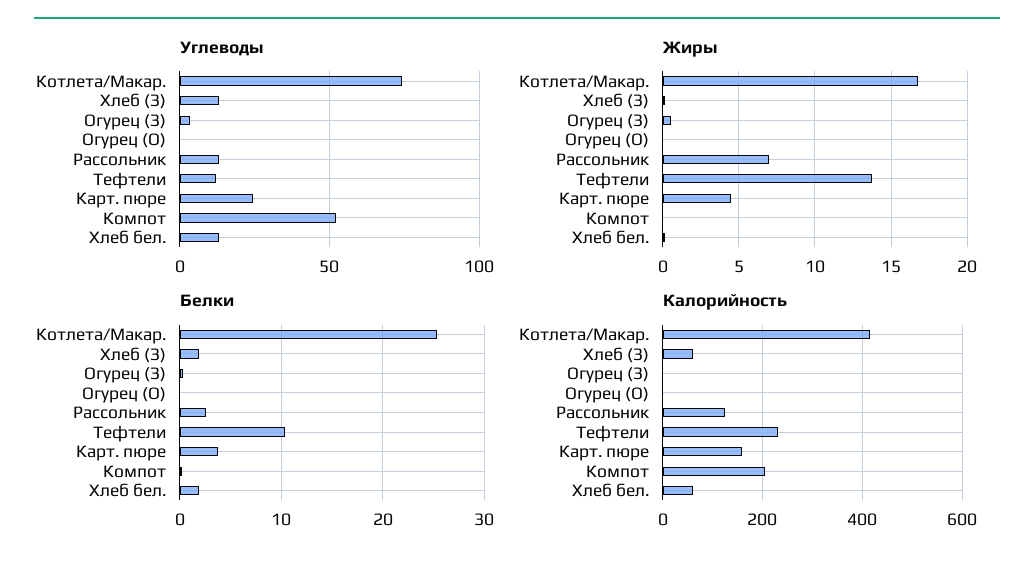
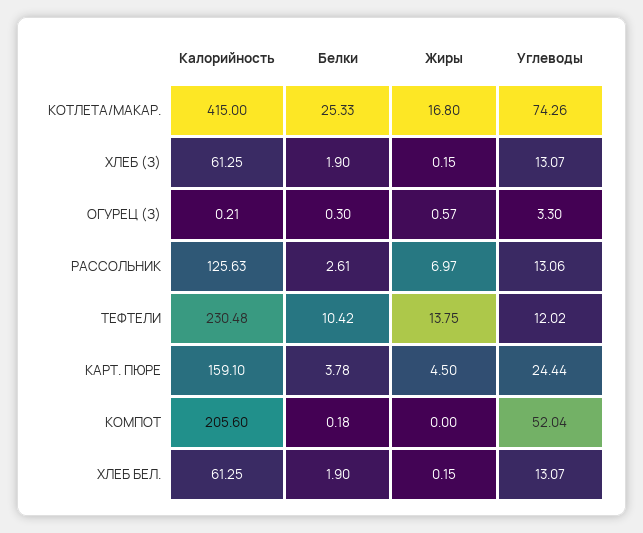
  {
    "Углеводы": {
      "Котлета/Макар.": 74.26,
      "Хлеб (З)": 13.07,
      "Огурец (З)": 3.3,
-     "Огурец (О)": 0,
      "Рассольник": 13.06,
      "Тефтели": 12.02,
      "Карт. пюре": 24.44,
      "Компот": 52.04,
      "Хлеб бел.": 13.07
    },
    "Жиры": {
      "Котлета/Макар.": 16.8,
      "Хлеб (З)": 0.15,
      "Огурец (З)": 0.57,
-     "Огурец (О)": 0,
      "Рассольник": 6.97,
      "Тефтели": 13.75,
      "Карт. пюре": 4.5,
      "Компот": 0,
      "Хлеб бел.": 0.15
    },
    "Белки": {
      "Котлета/Макар.": 25.33,
      "Хлеб (З)": 1.9,
      "Огурец (З)": 0.3,
-     "Огурец (О)": 0,
      "Рассольник": 2.61,
      "Тефтели": 10.42,
      "Карт. пюре": 3.78,
      "Компот": 0.18,
      "Хлеб бел.": 1.9
    },
    "Калорийность": {
      "Котлета/Макар.": 415,
      "Хлеб (З)": 61.25,
      "Огурец (З)": 0.21,
-     "Огурец (О)": 0,
      "Рассольник": 125.63,
      "Тефтели": 230.48,
      "Карт. пюре": 159.1,
      "Компот": 205.6,
      "Хлеб бел.": 61.25
    }
  }

